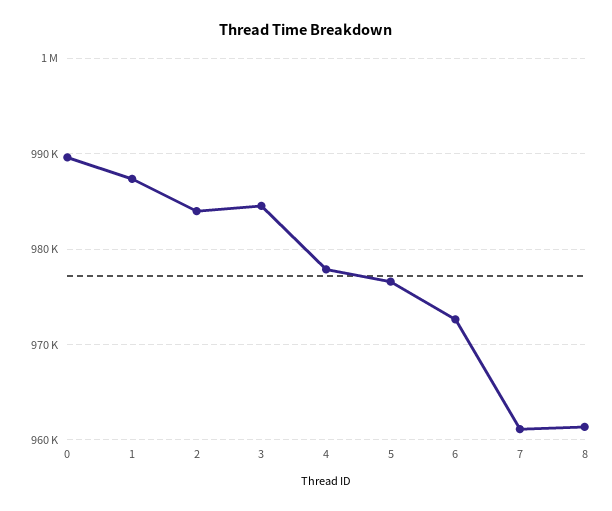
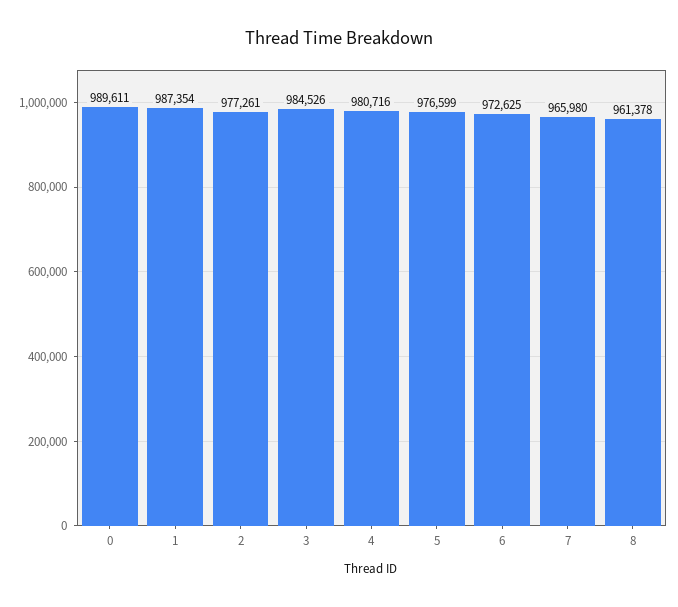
  {
    "0": 989611,
    "1": 987354,
-   "2": 984000,
+   "2": 977261,
    "3": 984526,
-   "4": 978000,
+   "4": 980716,
    "5": 976599,
    "6": 972625,
-   "7": 961000,
+   "7": 965980,
    "8": 961378
  }

